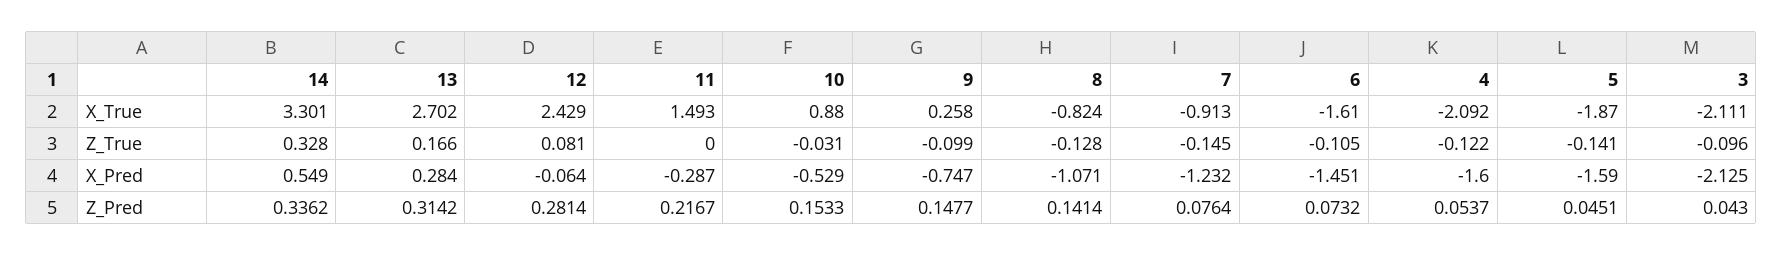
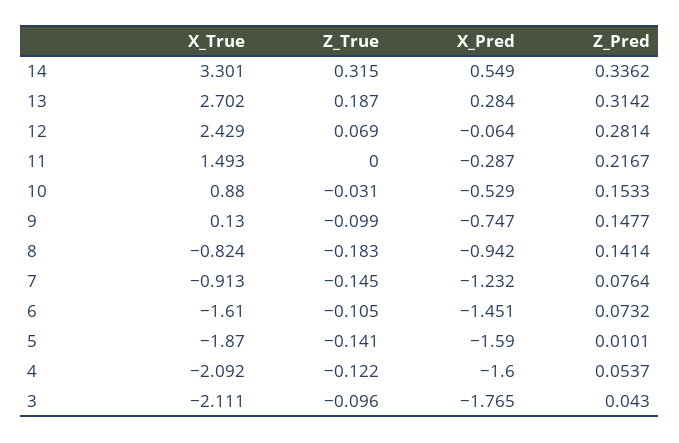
  {
    "14": {
      "X_True": 3.301,
-     "Z_True": 0.328,
+     "Z_True": 0.315,
      "X_Pred": 0.549,
      "Z_Pred": 0.3362
    },
    "13": {
      "X_True": 2.702,
-     "Z_True": 0.166,
+     "Z_True": 0.187,
      "X_Pred": 0.284,
      "Z_Pred": 0.3142
    },
    "12": {
      "X_True": 2.429,
-     "Z_True": 0.081,
+     "Z_True": 0.069,
      "X_Pred": -0.064,
      "Z_Pred": 0.2814
    },
    "11": {
      "X_True": 1.493,
      "Z_True": 0,
      "X_Pred": -0.287,
      "Z_Pred": 0.2167
    },
    "10": {
      "X_True": 0.88,
      "Z_True": -0.031,
      "X_Pred": -0.529,
      "Z_Pred": 0.1533
    },
    "9": {
-     "X_True": 0.258,
+     "X_True": 0.13,
      "Z_True": -0.099,
      "X_Pred": -0.747,
      "Z_Pred": 0.1477
    },
    "8": {
      "X_True": -0.824,
-     "Z_True": -0.128,
+     "Z_True": -0.183,
-     "X_Pred": -1.071,
+     "X_Pred": -0.942,
      "Z_Pred": 0.1414
    },
    "7": {
      "X_True": -0.913,
      "Z_True": -0.145,
      "X_Pred": -1.232,
      "Z_Pred": 0.0764
    },
    "6": {
      "X_True": -1.61,
      "Z_True": -0.105,
      "X_Pred": -1.451,
      "Z_Pred": 0.0732
    },
    "4": {
      "X_True": -2.092,
      "Z_True": -0.122,
      "X_Pred": -1.6,
      "Z_Pred": 0.0537
    },
    "5": {
      "X_True": -1.87,
      "Z_True": -0.141,
      "X_Pred": -1.59,
-     "Z_Pred": 0.0451
+     "Z_Pred": 0.0101
    },
    "3": {
      "X_True": -2.111,
      "Z_True": -0.096,
-     "X_Pred": -2.125,
+     "X_Pred": -1.765,
      "Z_Pred": 0.043
    }
  }

